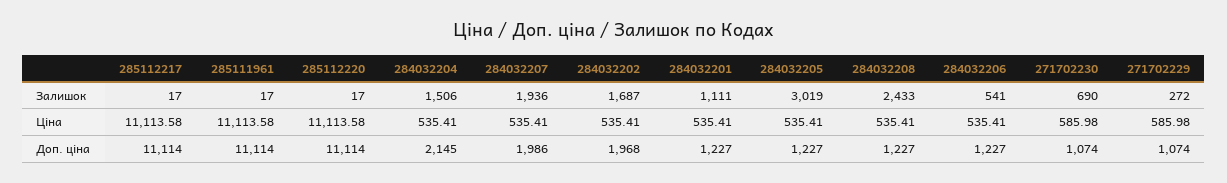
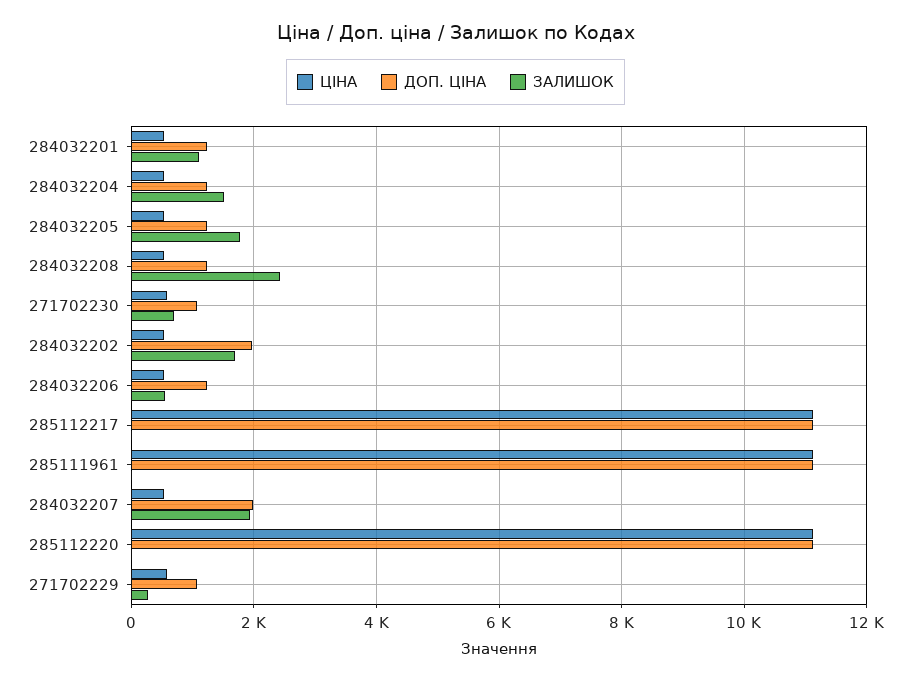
  {
    "Залишок": {
      "285112217": 17,
      "285111961": 17,
      "285112220": 17,
      "284032204": 1506,
      "284032207": 1936,
      "284032202": 1687,
      "284032201": 1111,
-     "284032205": 3019,
+     "284032205": 1800,
      "284032208": 2433,
      "284032206": 541,
      "271702230": 690,
      "271702229": 272
    },
    "Ціна": {
      "285112217": 11113.58,
      "285111961": 11113.58,
      "285112220": 11113.58,
      "284032204": 535.41,
      "284032207": 535.41,
      "284032202": 535.41,
      "284032201": 535.41,
      "284032205": 535.41,
      "284032208": 535.41,
      "284032206": 535.41,
      "271702230": 585.98,
      "271702229": 585.98
    },
    "Доп. ціна": {
      "285112217": 11114,
      "285111961": 11114,
      "285112220": 11114,
-     "284032204": 2145,
+     "284032204": 1200,
      "284032207": 1986,
      "284032202": 1968,
      "284032201": 1227,
      "284032205": 1227,
      "284032208": 1227,
      "284032206": 1227,
      "271702230": 1074,
      "271702229": 1074
    }
  }

